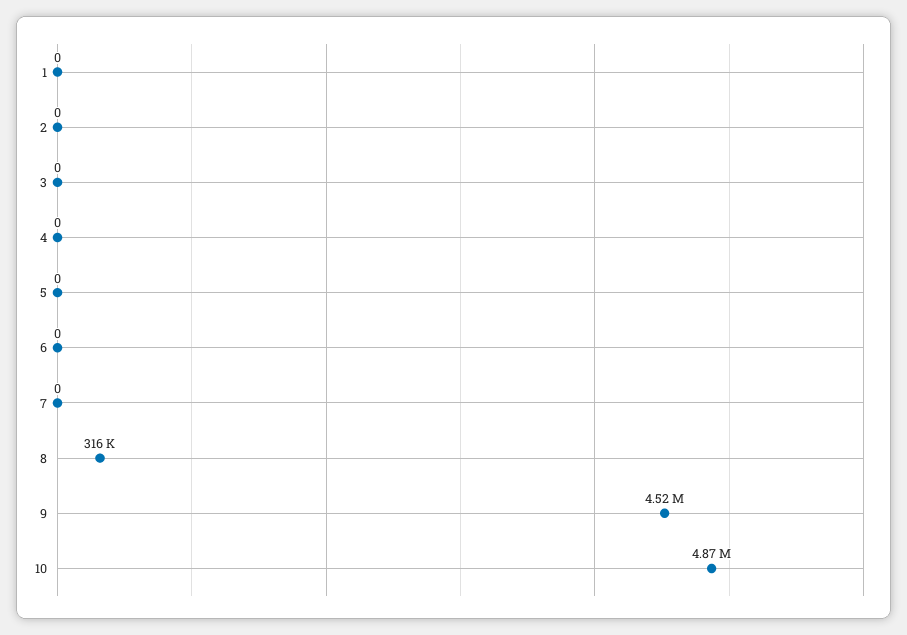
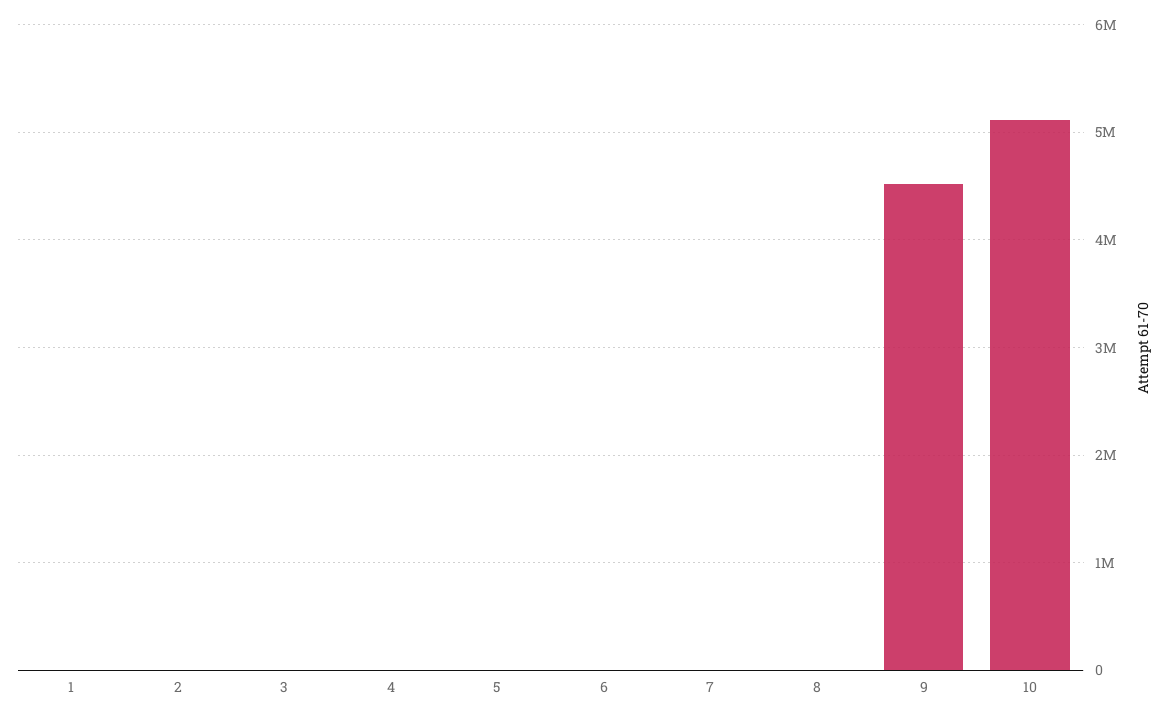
  {
    "1": 0,
    "2": 0,
    "3": 0,
    "4": 0,
    "5": 0,
    "6": 0,
    "7": 0,
-   "8": 316000,
+   "8": 0,
    "9": 4520000,
-   "10": 4870000
+   "10": 5100000
  }

